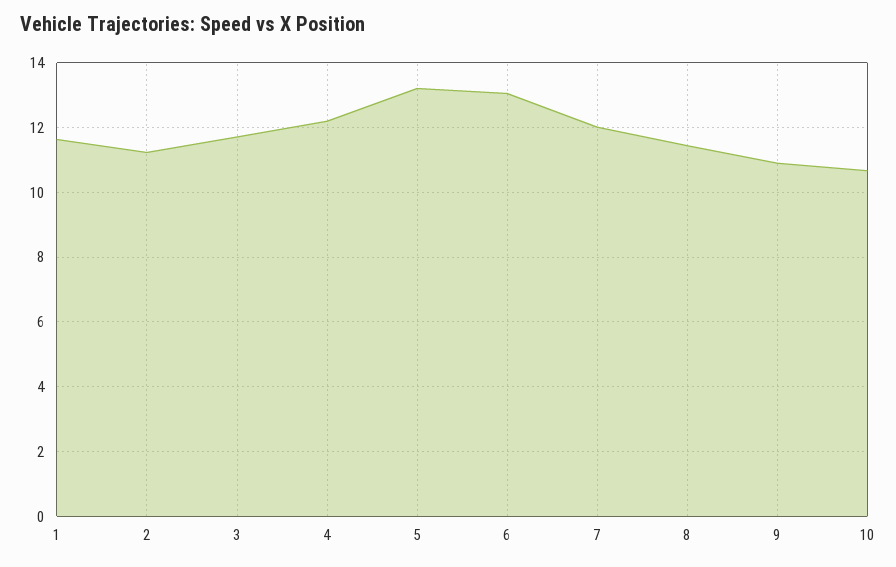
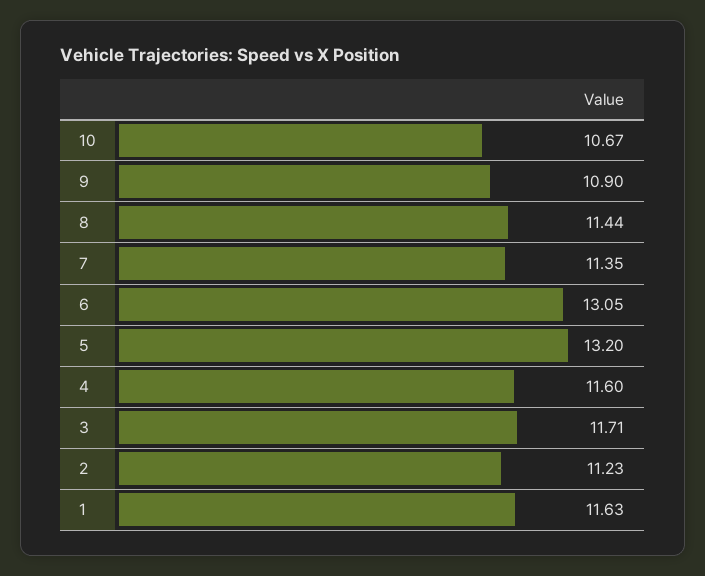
  {
    "1": 11.63,
    "2": 11.23,
    "3": 11.71,
-   "4": 12.2,
+   "4": 11.6,
    "5": 13.2,
    "6": 13.05,
-   "7": 12,
+   "7": 11.35,
    "8": 11.44,
    "9": 10.9,
    "10": 10.67
  }

